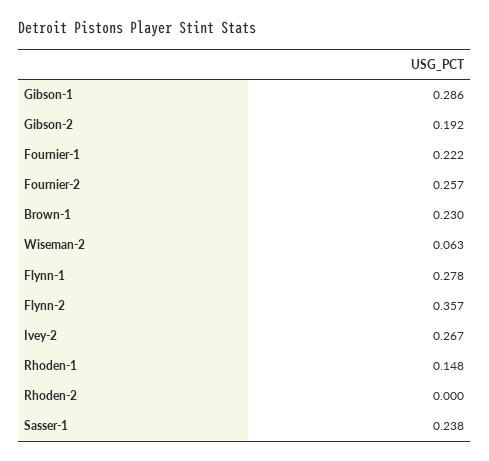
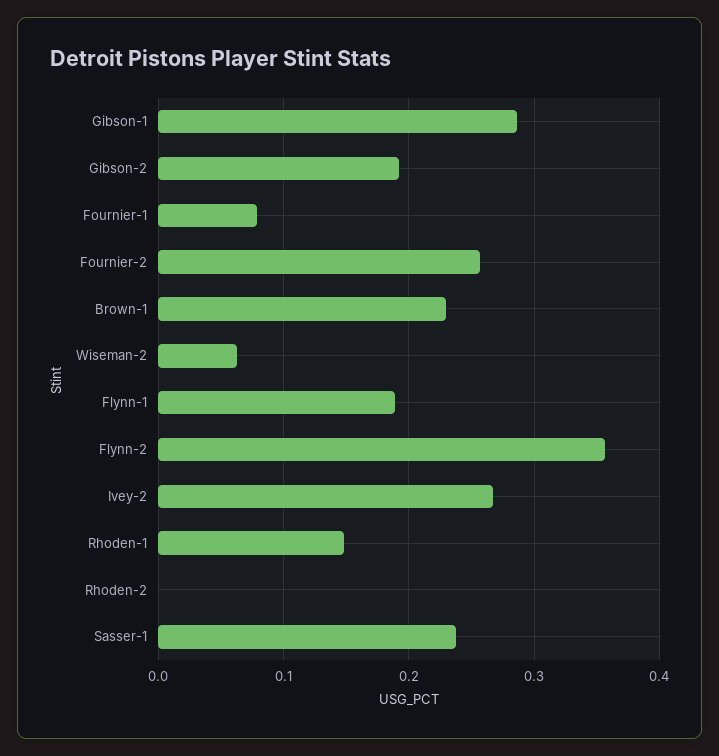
  {
    "Gibson-1": 0.286,
    "Gibson-2": 0.192,
-   "Fournier-1": 0.222,
+   "Fournier-1": 0.08,
    "Fournier-2": 0.257,
    "Brown-1": 0.23,
    "Wiseman-2": 0.063,
-   "Flynn-1": 0.278,
+   "Flynn-1": 0.19,
    "Flynn-2": 0.357,
    "Ivey-2": 0.267,
    "Rhoden-1": 0.148,
    "Rhoden-2": 0,
    "Sasser-1": 0.238
  }

